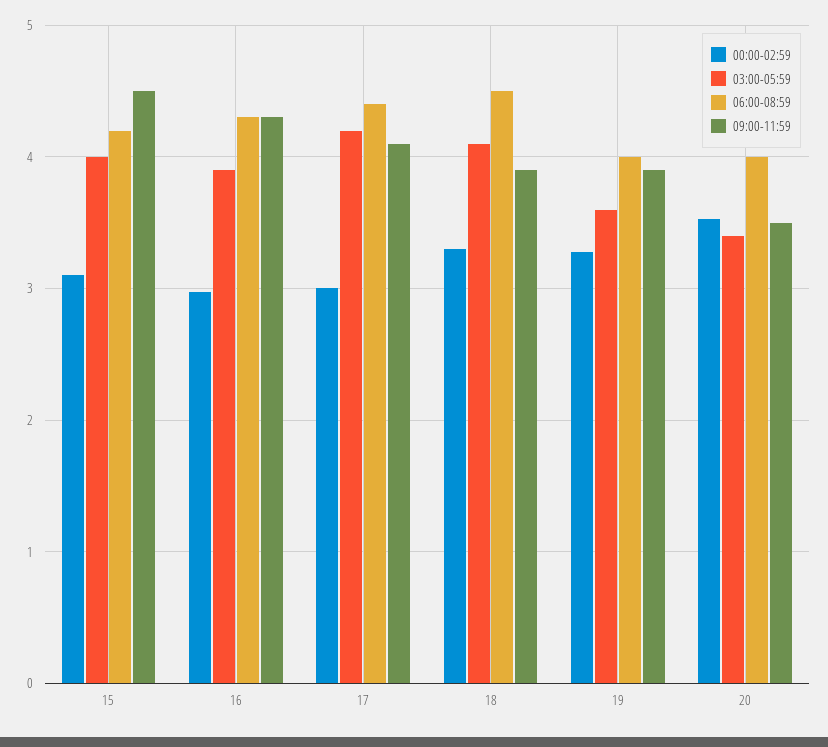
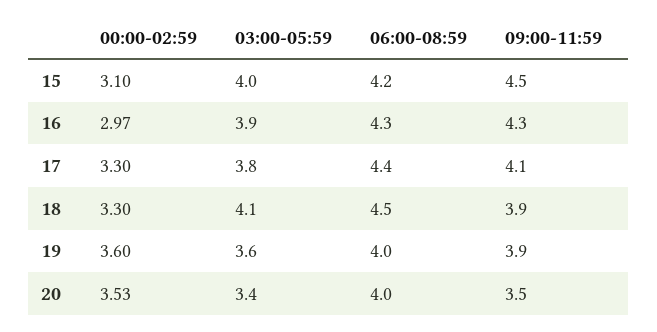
  {
    "00:00-02:59": {
      "15": 3.1,
      "16": 2.97,
-     "17": 3,
+     "17": 3.3,
      "18": 3.3,
-     "19": 3.3,
+     "19": 3.6,
      "20": 3.53
    },
    "03:00-05:59": {
      "15": 4,
      "16": 3.9,
-     "17": 4.2,
+     "17": 3.8,
      "18": 4.1,
      "19": 3.6,
      "20": 3.4
    },
    "06:00-08:59": {
      "15": 4.2,
      "16": 4.3,
      "17": 4.4,
      "18": 4.5,
      "19": 4,
      "20": 4
    },
    "09:00-11:59": {
      "15": 4.5,
      "16": 4.3,
      "17": 4.1,
      "18": 3.9,
      "19": 3.9,
      "20": 3.5
    }
  }

